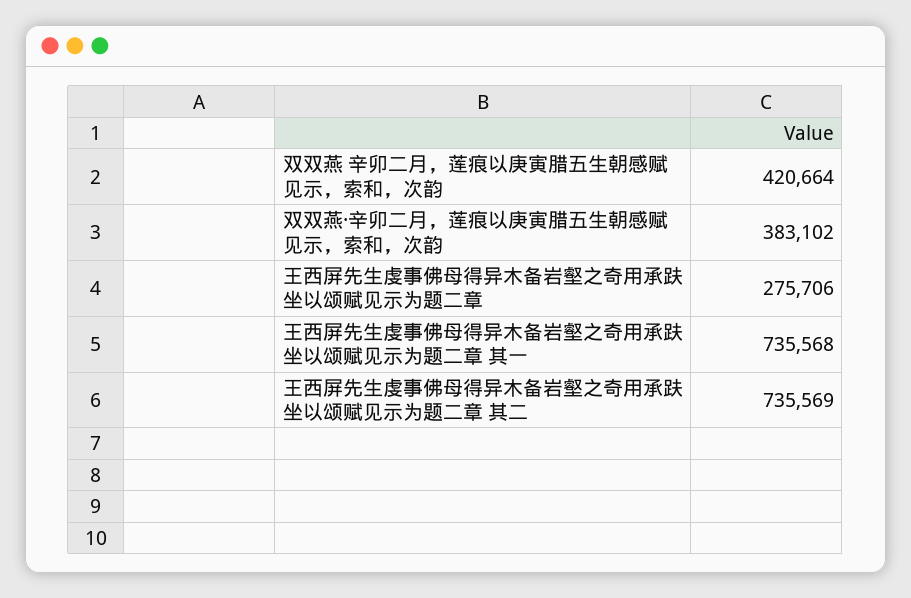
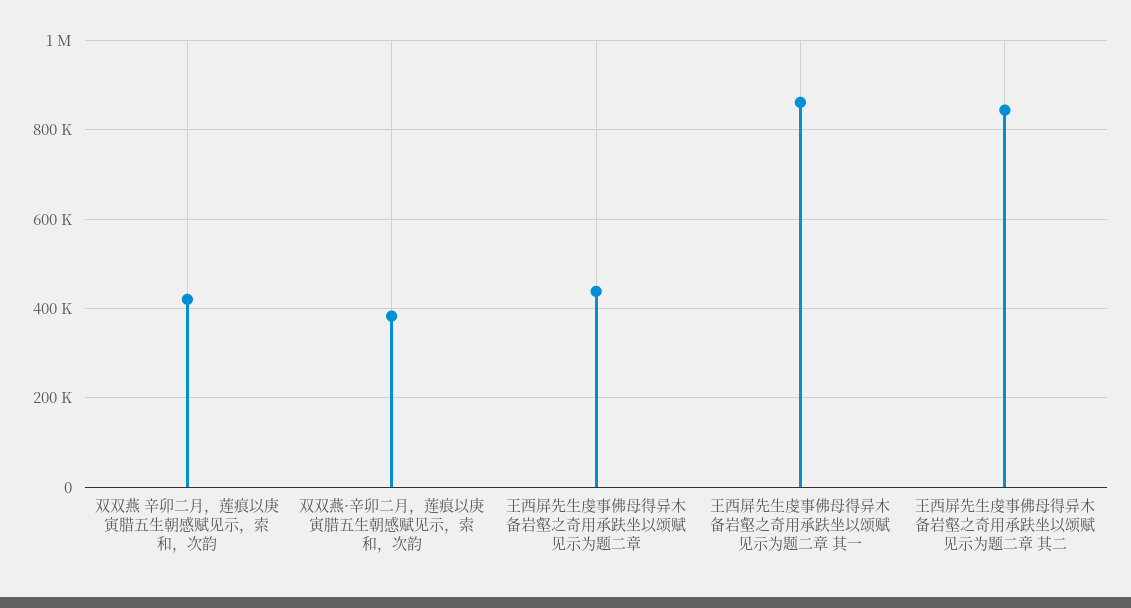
  {
    "双双燕 辛卯二月，莲痕以庚寅腊五生朝感赋见示，索和，次韵": 420664,
    "双双燕·辛卯二月，莲痕以庚寅腊五生朝感赋见示，索和，次韵": 383102,
-   "王西屏先生虔事佛母得异木备岩壑之奇用承趺坐以颂赋见示为题二章": 275706,
+   "王西屏先生虔事佛母得异木备岩壑之奇用承趺坐以颂赋见示为题二章": 440000,
-   "王西屏先生虔事佛母得异木备岩壑之奇用承趺坐以颂赋见示为题二章 其一": 735568,
+   "王西屏先生虔事佛母得异木备岩壑之奇用承趺坐以颂赋见示为题二章 其一": 860000,
-   "王西屏先生虔事佛母得异木备岩壑之奇用承趺坐以颂赋见示为题二章 其二": 735569
+   "王西屏先生虔事佛母得异木备岩壑之奇用承趺坐以颂赋见示为题二章 其二": 840000
  }

